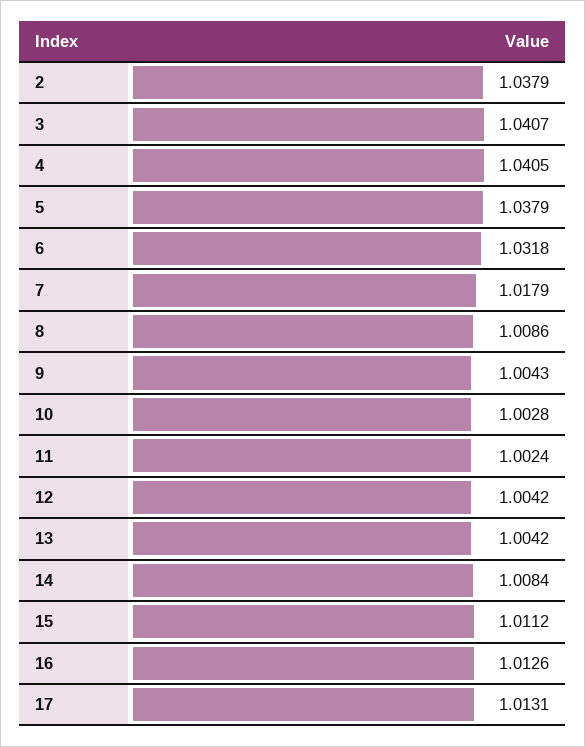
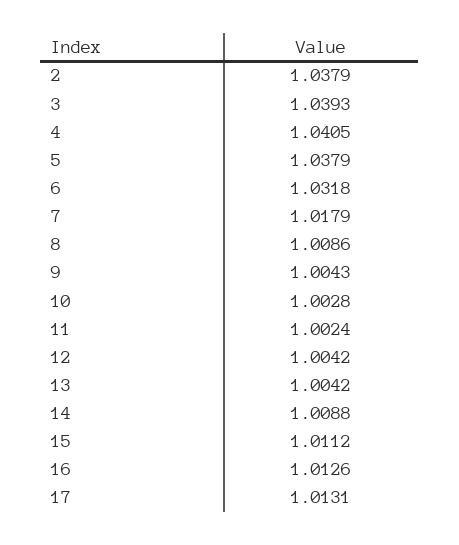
  {
    "2": 1.0379,
-   "3": 1.0407,
+   "3": 1.0393,
    "4": 1.0405,
    "5": 1.0379,
    "6": 1.0318,
    "7": 1.0179,
    "8": 1.0086,
    "9": 1.0043,
    "10": 1.0028,
    "11": 1.0024,
    "12": 1.0042,
    "13": 1.0042,
-   "14": 1.0084,
+   "14": 1.0088,
    "15": 1.0112,
    "16": 1.0126,
    "17": 1.0131
  }

